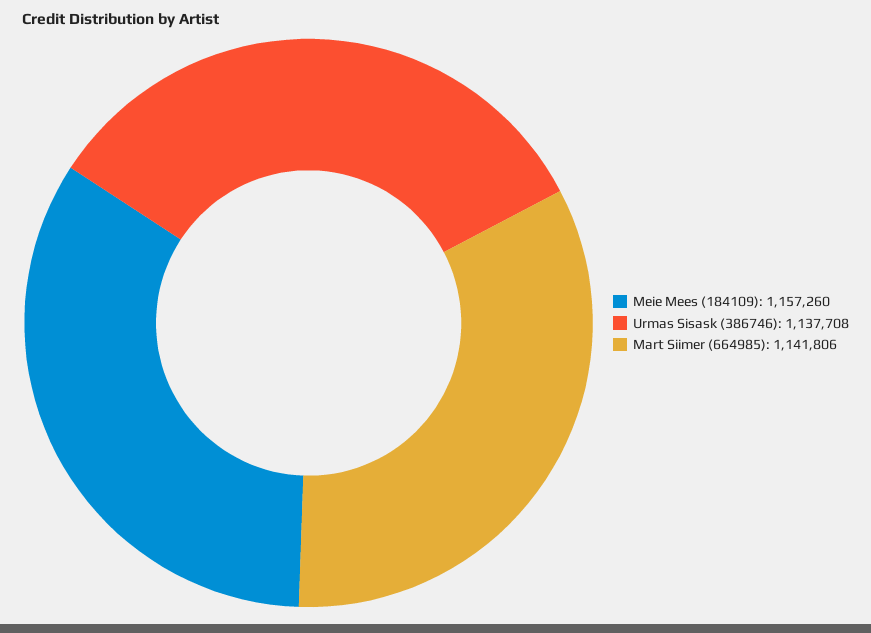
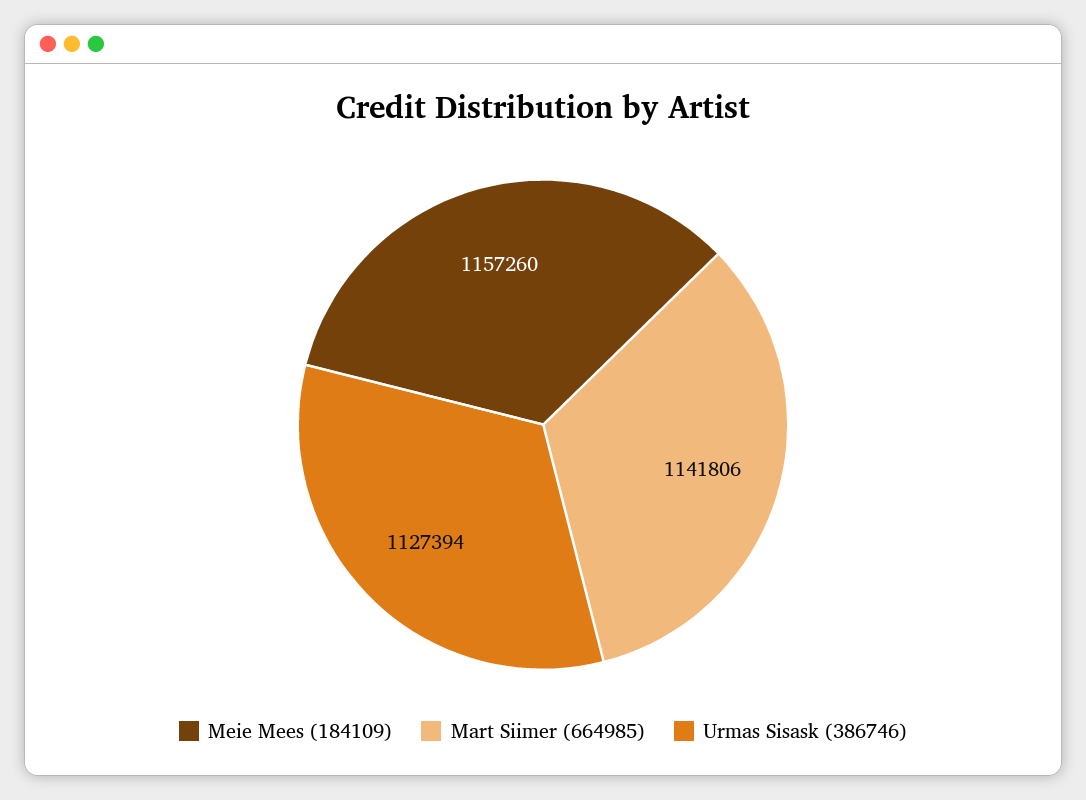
  {
    "Meie Mees (184109)": 1157260,
-   "Urmas Sisask (386746)": 1137708,
+   "Urmas Sisask (386746)": 1127394,
    "Mart Siimer (664985)": 1141806
  }

